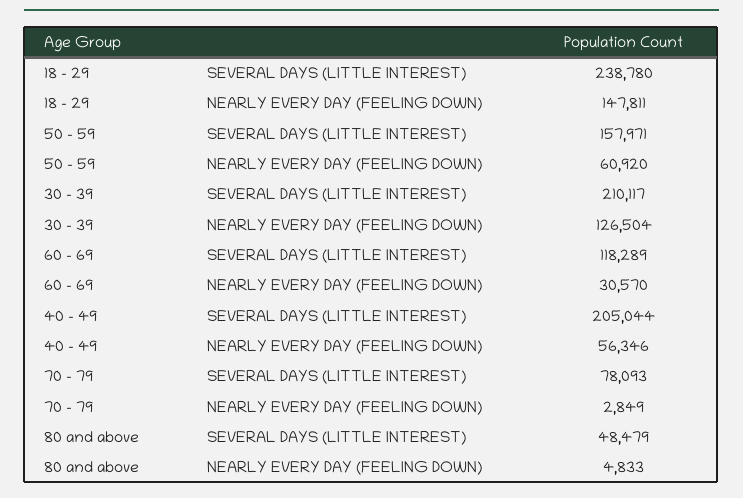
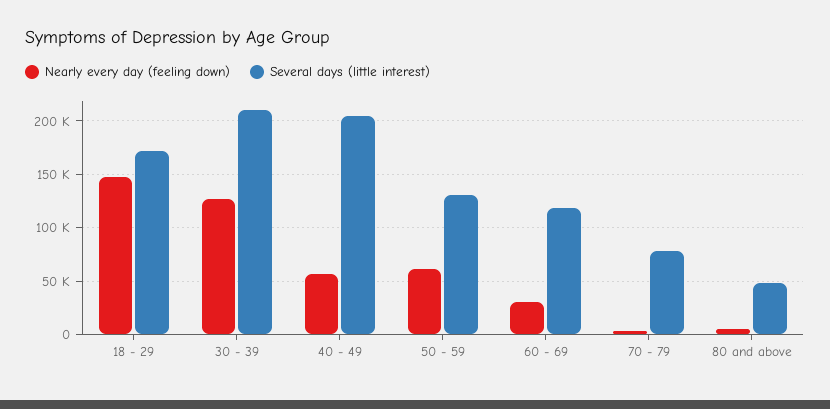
  {
    "SEVERAL DAYS (LITTLE INTEREST)": {
-     "18 - 29": 238780,
+     "18 - 29": 170000,
-     "50 - 59": 157971,
+     "50 - 59": 130000,
      "30 - 39": 210117,
      "60 - 69": 118289,
      "40 - 49": 205044,
      "70 - 79": 78093,
      "80 and above": 48479
    },
    "NEARLY EVERY DAY (FEELING DOWN)": {
      "18 - 29": 147811,
      "50 - 59": 60920,
      "30 - 39": 126504,
      "60 - 69": 30570,
      "40 - 49": 56346,
      "70 - 79": 2849,
      "80 and above": 4833
    }
  }

